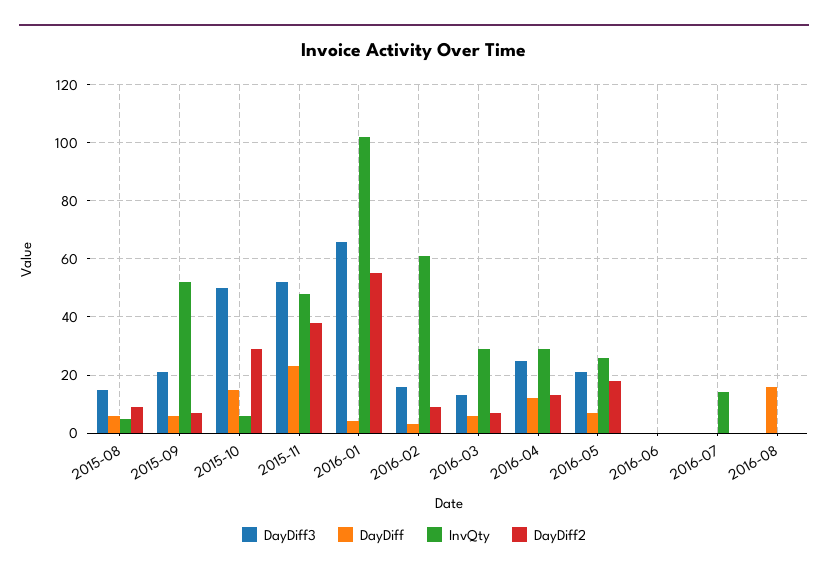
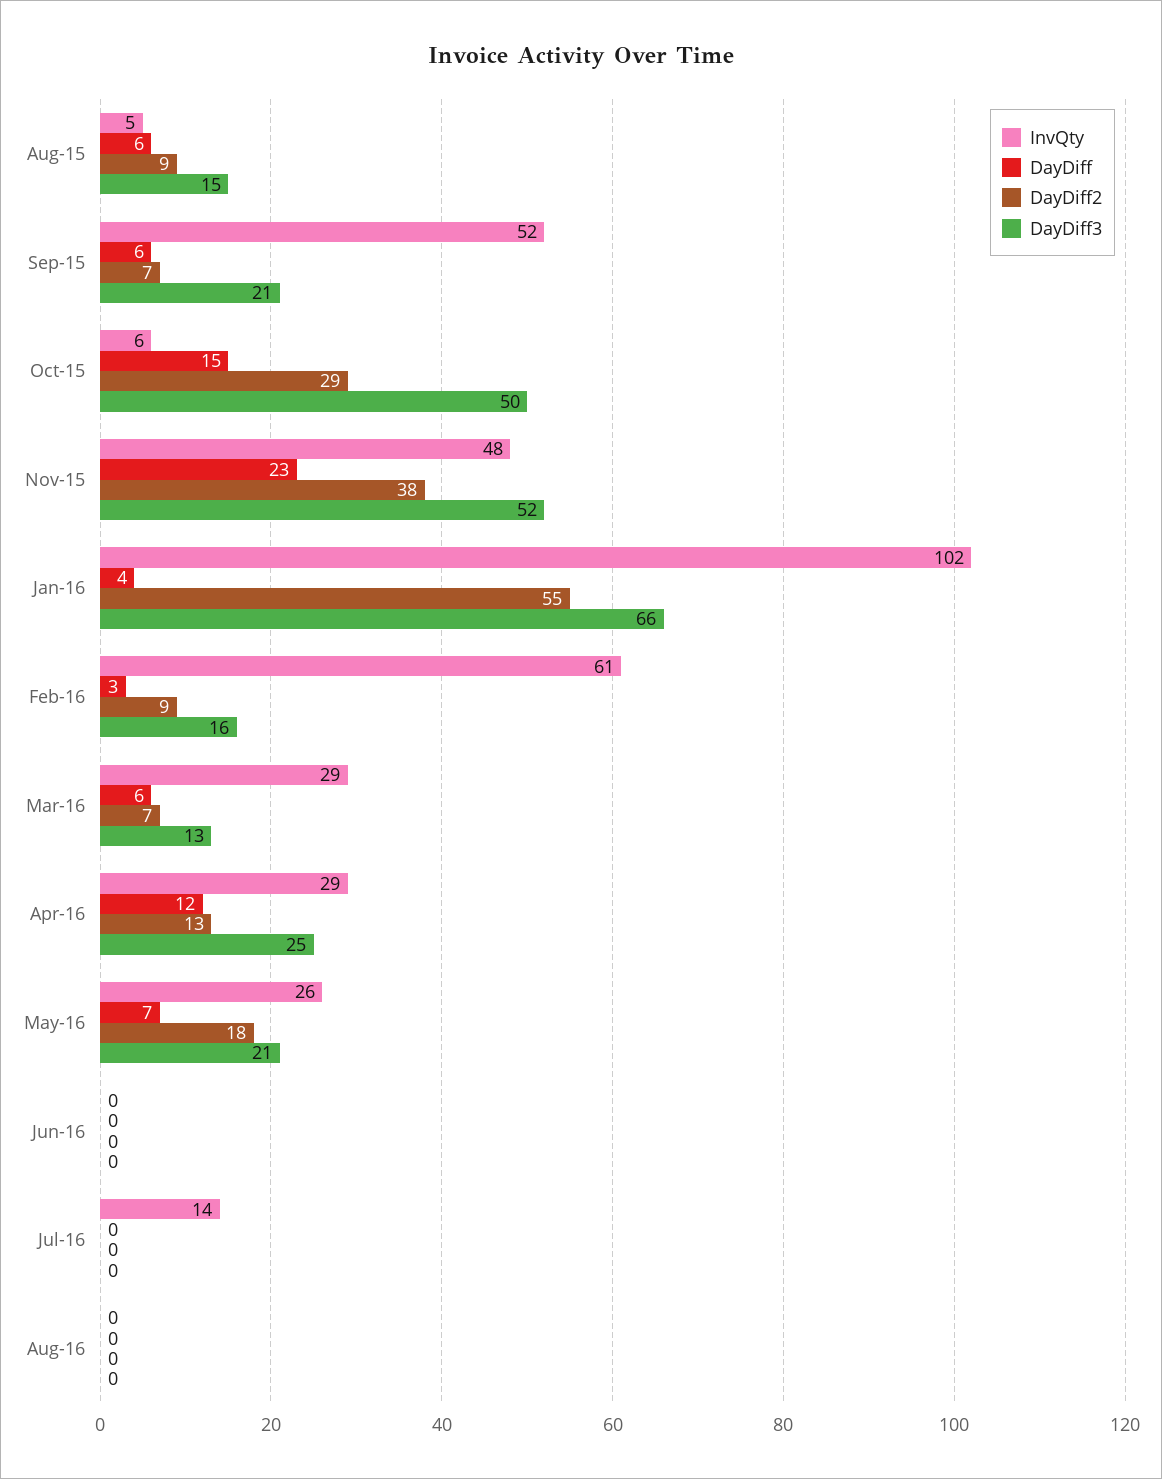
  {
    "DayDiff3": {
      "2015-08": 15,
      "2015-09": 21,
      "2015-10": 50,
      "2015-11": 52,
      "2016-01": 66,
      "2016-02": 16,
      "2016-03": 13,
      "2016-04": 25,
      "2016-05": 21,
      "2016-06": 0,
      "2016-07": 0,
      "2016-08": 0
    },
    "DayDiff": {
      "2015-08": 6,
      "2015-09": 6,
      "2015-10": 15,
      "2015-11": 23,
      "2016-01": 4,
      "2016-02": 3,
      "2016-03": 6,
      "2016-04": 12,
      "2016-05": 7,
      "2016-06": 0,
      "2016-07": 0,
-     "2016-08": 15
+     "2016-08": 0
    },
    "InvQty": {
      "2015-08": 5,
      "2015-09": 52,
      "2015-10": 6,
      "2015-11": 48,
      "2016-01": 102,
      "2016-02": 61,
      "2016-03": 29,
      "2016-04": 29,
      "2016-05": 26,
      "2016-06": 0,
      "2016-07": 14,
      "2016-08": 0
    },
    "DayDiff2": {
      "2015-08": 9,
      "2015-09": 7,
      "2015-10": 29,
      "2015-11": 38,
      "2016-01": 55,
      "2016-02": 9,
      "2016-03": 7,
      "2016-04": 13,
      "2016-05": 18,
      "2016-06": 0,
      "2016-07": 0,
      "2016-08": 0
    }
  }

